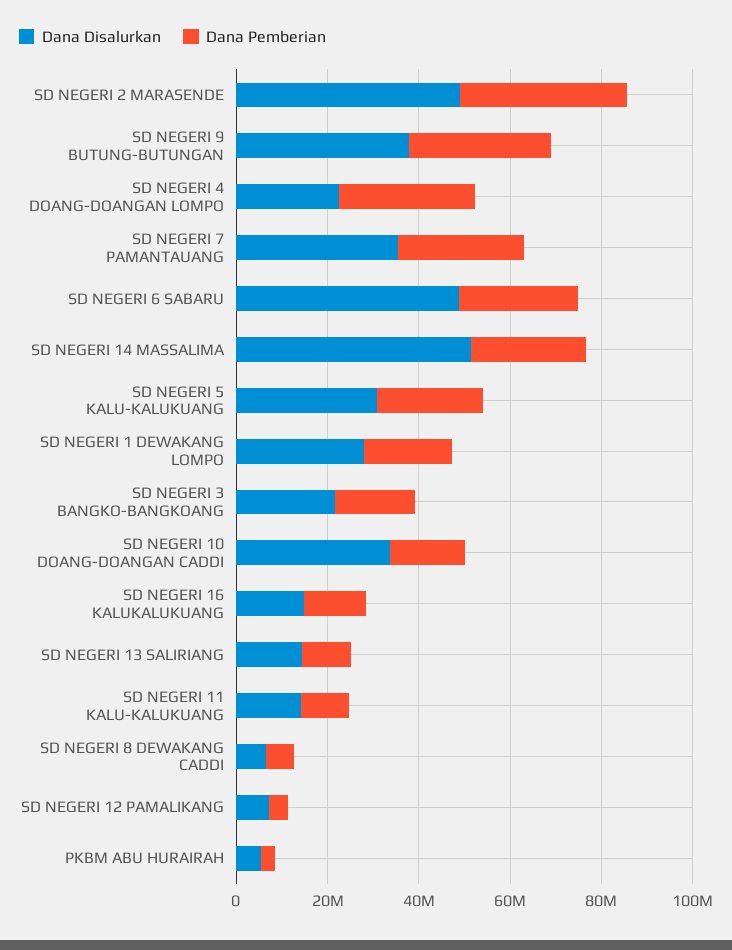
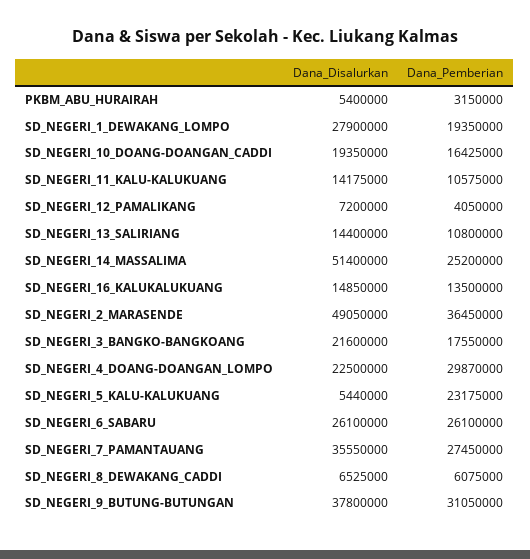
  {
    "Dana Disalurkan": {
      "SD NEGERI 2 MARASENDE": 49050000,
      "SD NEGERI 9 BUTUNG-BUTUNGAN": 37800000,
      "SD NEGERI 4 DOANG-DOANGAN LOMPO": 22500000,
      "SD NEGERI 7 PAMANTAUANG": 35550000,
-     "SD NEGERI 6 SABARU": 50000000,
+     "SD NEGERI 6 SABARU": 26100000,
      "SD NEGERI 14 MASSALIMA": 51400000,
-     "SD NEGERI 5 KALU-KALUKUANG": 30000000,
+     "SD NEGERI 5 KALU-KALUKUANG": 5440000,
      "SD NEGERI 1 DEWAKANG LOMPO": 27900000,
      "SD NEGERI 3 BANGKO-BANGKOANG": 21600000,
-     "SD NEGERI 10 DOANG-DOANGAN CADDI": 35000000,
+     "SD NEGERI 10 DOANG-DOANGAN CADDI": 19350000,
      "SD NEGERI 16 KALUKALUKUANG": 14850000,
      "SD NEGERI 13 SALIRIANG": 14400000,
      "SD NEGERI 11 KALU-KALUKUANG": 14175000,
      "SD NEGERI 8 DEWAKANG CADDI": 6525000,
      "SD NEGERI 12 PAMALIKANG": 7200000,
      "PKBM ABU HURAIRAH": 5400000
    },
    "Dana Pemberian": {
      "SD NEGERI 2 MARASENDE": 36450000,
      "SD NEGERI 9 BUTUNG-BUTUNGAN": 31050000,
      "SD NEGERI 4 DOANG-DOANGAN LOMPO": 29870000,
      "SD NEGERI 7 PAMANTAUANG": 27450000,
      "SD NEGERI 6 SABARU": 26100000,
      "SD NEGERI 14 MASSALIMA": 25200000,
      "SD NEGERI 5 KALU-KALUKUANG": 23175000,
      "SD NEGERI 1 DEWAKANG LOMPO": 19350000,
      "SD NEGERI 3 BANGKO-BANGKOANG": 17550000,
      "SD NEGERI 10 DOANG-DOANGAN CADDI": 16425000,
      "SD NEGERI 16 KALUKALUKUANG": 13500000,
      "SD NEGERI 13 SALIRIANG": 10800000,
      "SD NEGERI 11 KALU-KALUKUANG": 10575000,
      "SD NEGERI 8 DEWAKANG CADDI": 6075000,
      "SD NEGERI 12 PAMALIKANG": 4050000,
      "PKBM ABU HURAIRAH": 3150000
    }
  }

